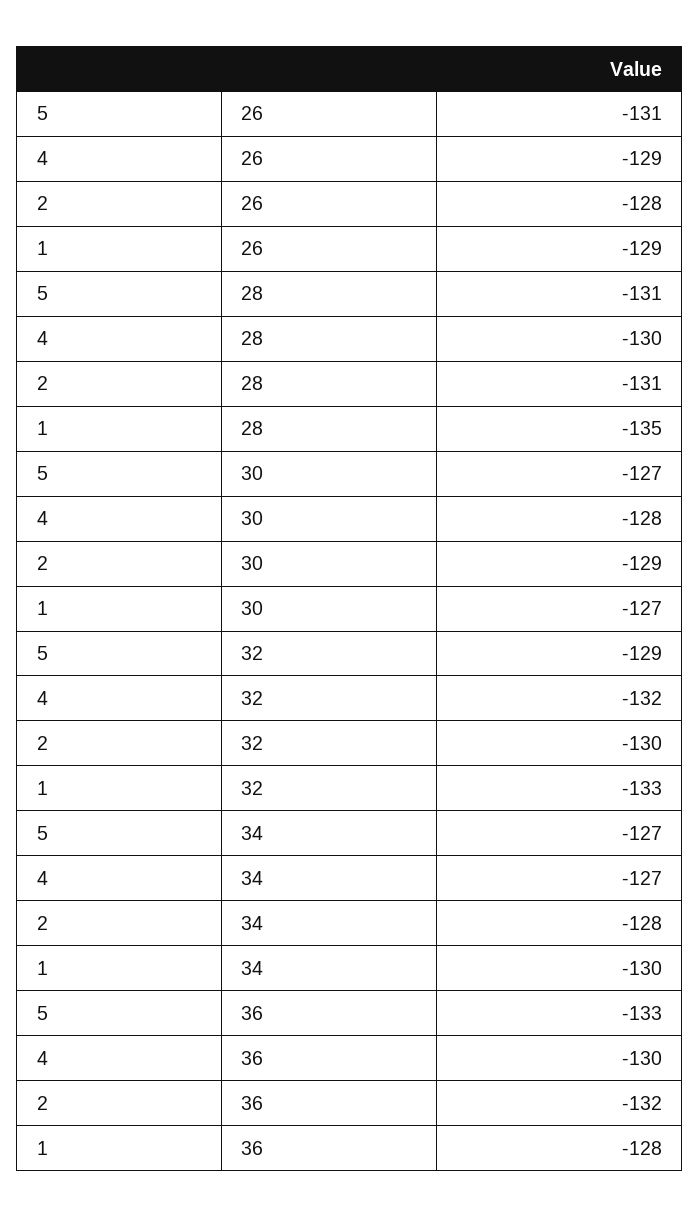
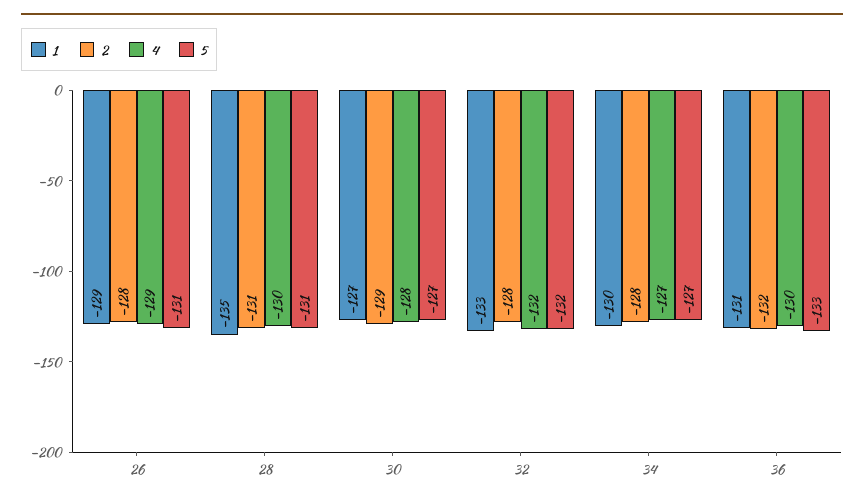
  {
    "5": {
      "26": -131,
      "28": -131,
      "30": -127,
-     "32": -129,
+     "32": -132,
      "34": -127,
      "36": -133
    },
    "4": {
      "26": -129,
      "28": -130,
      "30": -128,
      "32": -132,
      "34": -127,
      "36": -130
    },
    "2": {
      "26": -128,
      "28": -131,
      "30": -129,
-     "32": -130,
+     "32": -128,
      "34": -128,
      "36": -132
    },
    "1": {
      "26": -129,
      "28": -135,
      "30": -127,
      "32": -133,
      "34": -130,
-     "36": -128
+     "36": -131
    }
  }

